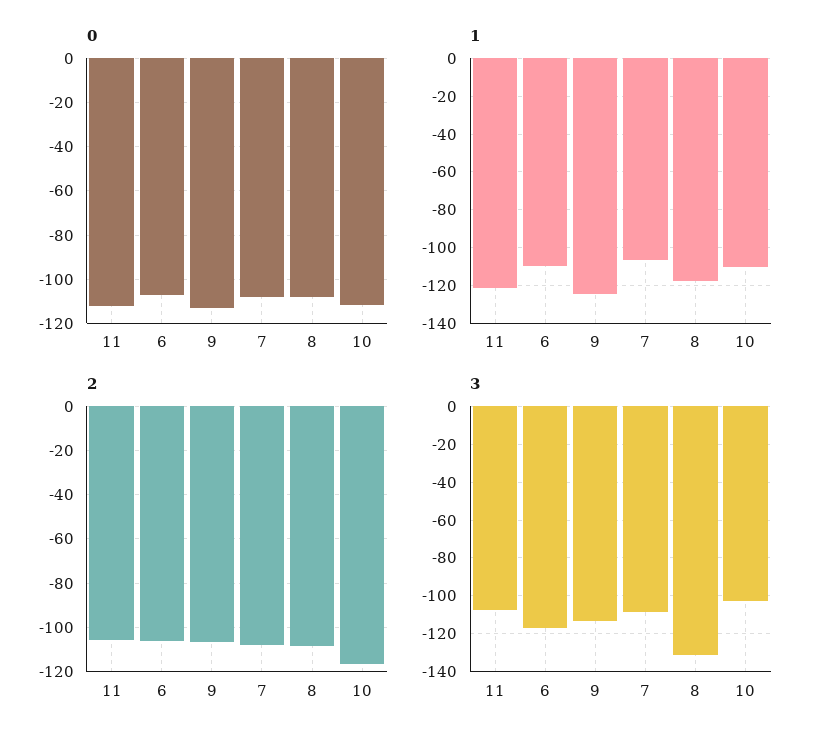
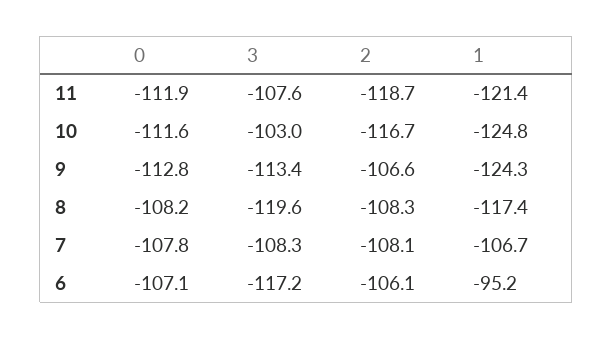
  {
    "0": {
      "11": -111.9,
      "6": -107.1,
      "9": -112.8,
      "7": -107.8,
      "8": -108.2,
      "10": -111.6
    },
    "1": {
      "11": -121.4,
-     "6": -110,
+     "6": -95.2,
      "9": -124.3,
      "7": -106.7,
      "8": -117.4,
-     "10": -110
+     "10": -124.8
    },
    "2": {
-     "11": -105,
+     "11": -118.7,
      "6": -106.1,
      "9": -106.6,
      "7": -108.1,
      "8": -108.3,
      "10": -116.7
    },
    "3": {
      "11": -107.6,
      "6": -117.2,
      "9": -113.4,
      "7": -108.3,
-     "8": -130,
+     "8": -119.6,
      "10": -103
    }
  }

